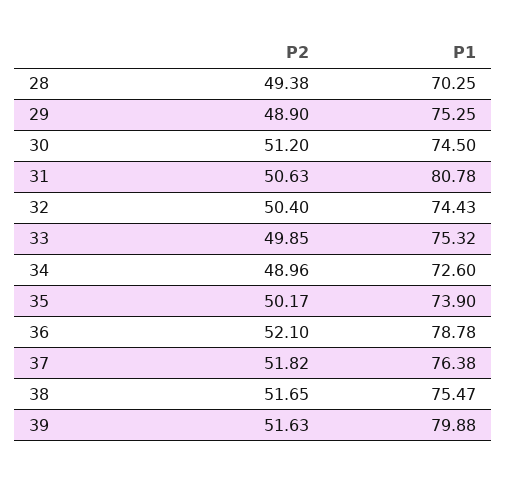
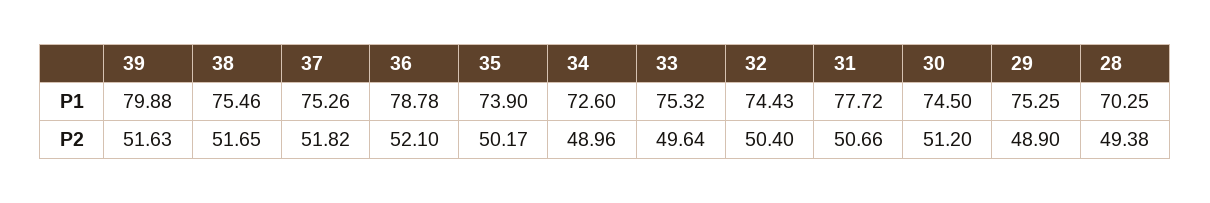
  {
    "P2": {
      "28": 49.38,
      "29": 48.9,
      "30": 51.2,
-     "31": 50.63,
+     "31": 50.66,
      "32": 50.4,
-     "33": 49.85,
+     "33": 49.64,
      "34": 48.96,
      "35": 50.17,
      "36": 52.1,
      "37": 51.82,
      "38": 51.65,
      "39": 51.63
    },
    "P1": {
      "28": 70.25,
      "29": 75.25,
      "30": 74.5,
-     "31": 80.78,
+     "31": 77.72,
      "32": 74.43,
      "33": 75.32,
      "34": 72.6,
      "35": 73.9,
      "36": 78.78,
-     "37": 76.38,
+     "37": 75.26,
-     "38": 75.47,
+     "38": 75.46,
      "39": 79.88
    }
  }

